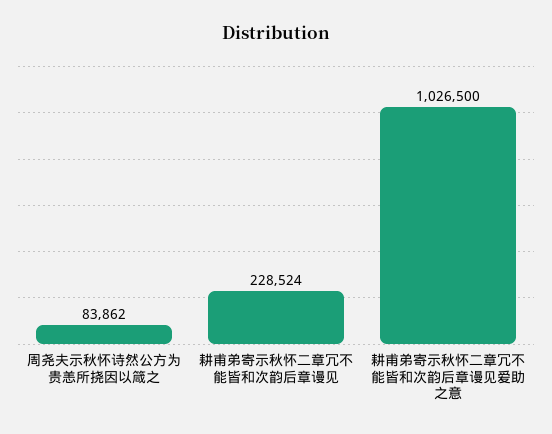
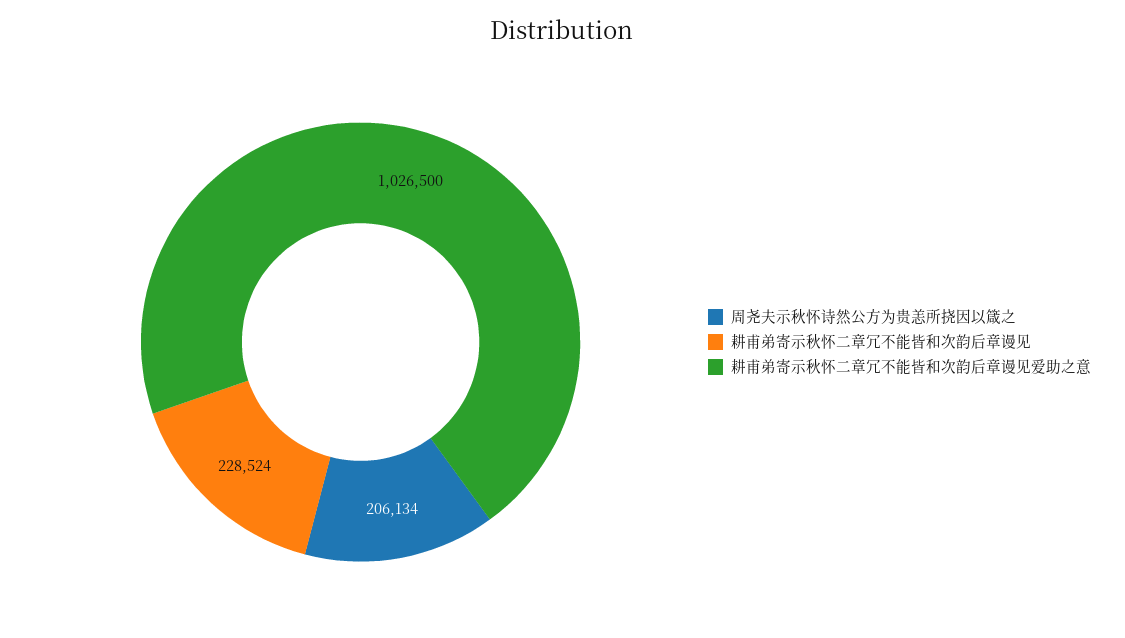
  {
-   "周尧夫示秋怀诗然公方为贵恙所挠因以箴之": 83862,
+   "周尧夫示秋怀诗然公方为贵恙所挠因以箴之": 206134,
    "耕甫弟寄示秋怀二章冗不能皆和次韵后章谩见": 228524,
    "耕甫弟寄示秋怀二章冗不能皆和次韵后章谩见爱助之意": 1026500
  }

